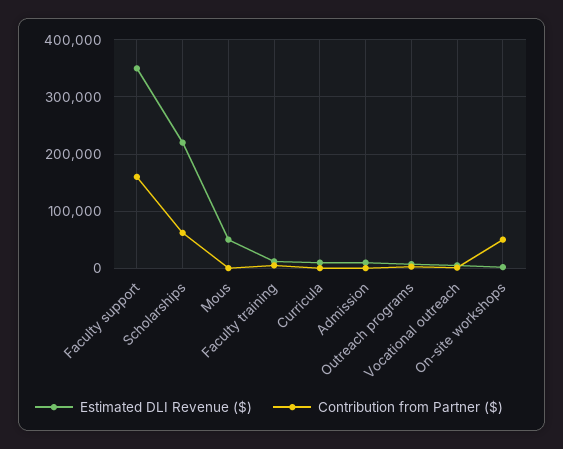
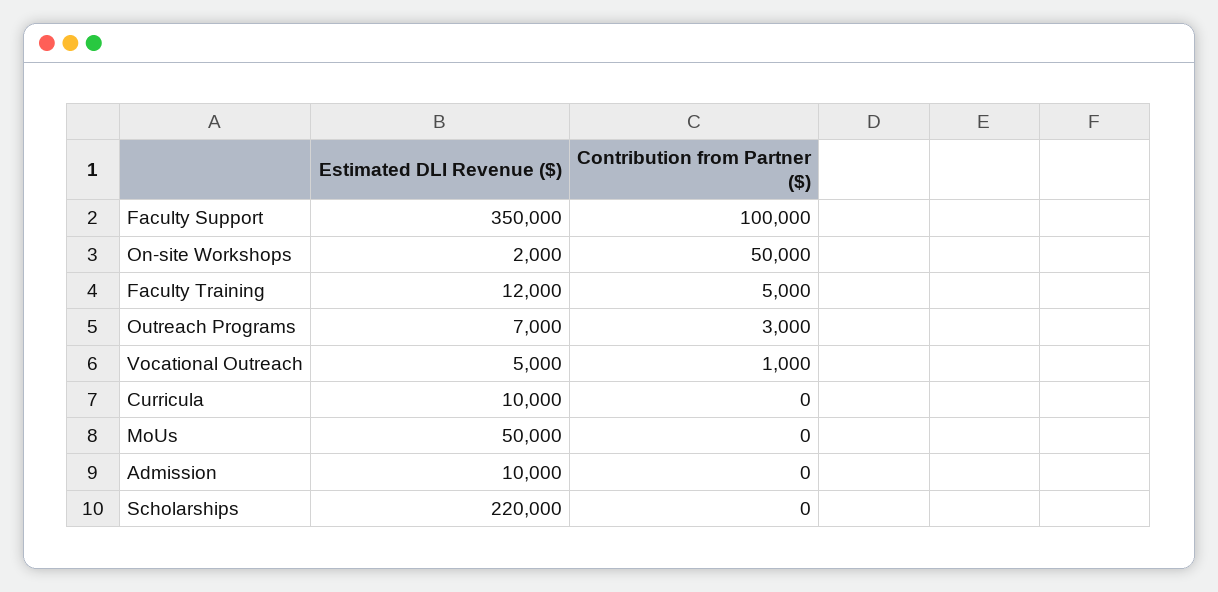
  {
    "Estimated DLI Revenue ($)": {
      "Faculty support": 350000,
      "Scholarships": 220000,
      "Mous": 50000,
      "Faculty training": 12000,
      "Curricula": 10000,
      "Admission": 10000,
      "Outreach programs": 7000,
      "Vocational outreach": 5000,
      "On-site workshops": 2000
    },
    "Contribution from Partner ($)": {
-     "Faculty support": 160000,
+     "Faculty support": 100000,
-     "Scholarships": 60000,
+     "Scholarships": 0,
      "Mous": 0,
      "Faculty training": 5000,
      "Curricula": 0,
      "Admission": 0,
      "Outreach programs": 3000,
      "Vocational outreach": 1000,
      "On-site workshops": 50000
    }
  }

